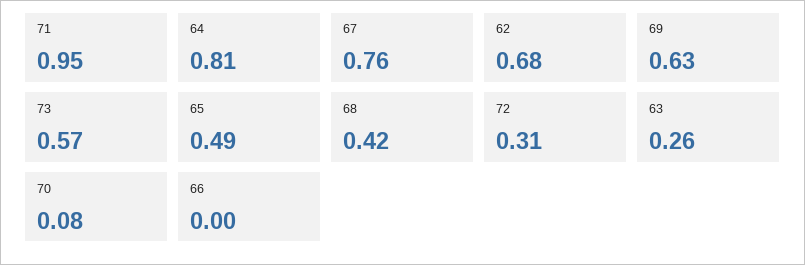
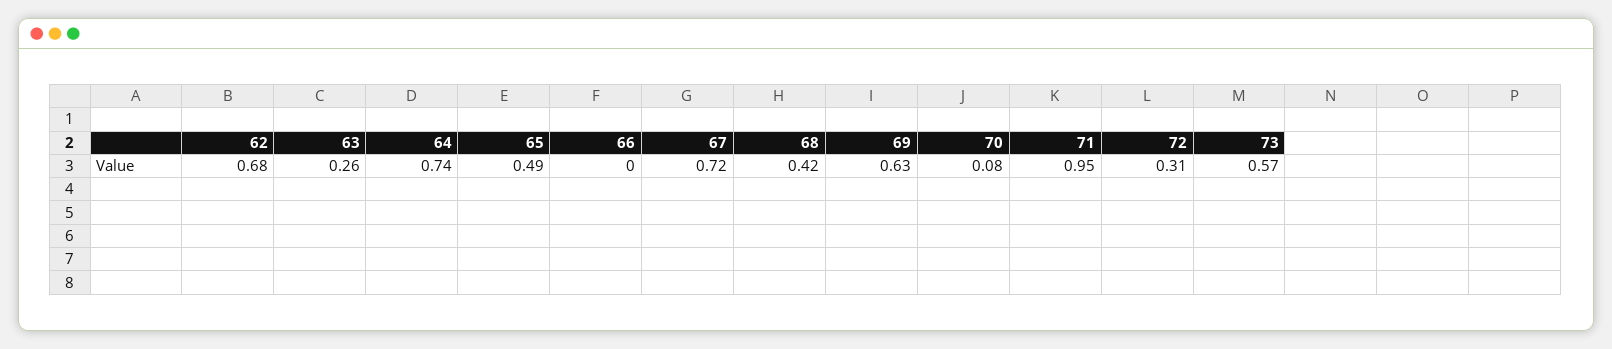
  {
    "71": 0.95,
-   "64": 0.81,
+   "64": 0.74,
-   "67": 0.76,
+   "67": 0.72,
    "62": 0.68,
    "69": 0.63,
    "73": 0.57,
    "65": 0.49,
    "68": 0.42,
    "72": 0.31,
    "63": 0.26,
    "70": 0.08,
    "66": 0
  }

